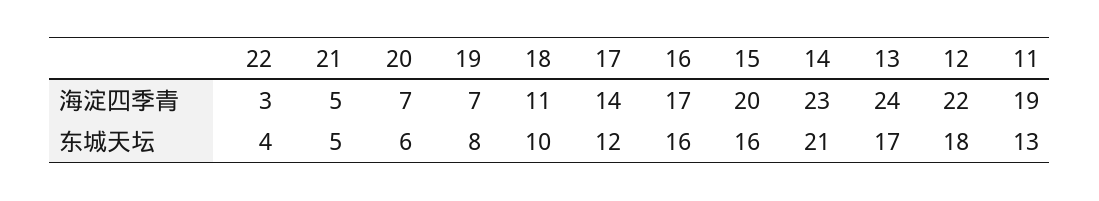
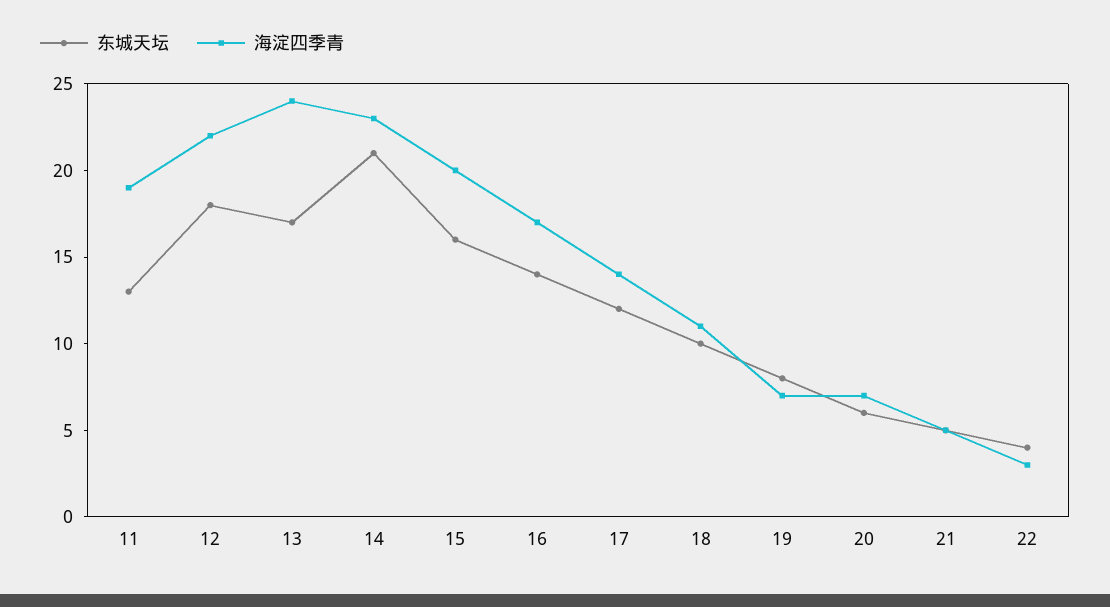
  {
    "海淀四季青": {
      "22": 3,
      "21": 5,
      "20": 7,
      "19": 7,
      "18": 11,
      "17": 14,
      "16": 17,
      "15": 20,
      "14": 23,
      "13": 24,
      "12": 22,
      "11": 19
    },
    "东城天坛": {
      "22": 4,
      "21": 5,
      "20": 6,
      "19": 8,
      "18": 10,
      "17": 12,
-     "16": 16,
+     "16": 14,
      "15": 16,
      "14": 21,
      "13": 17,
      "12": 18,
      "11": 13
    }
  }

